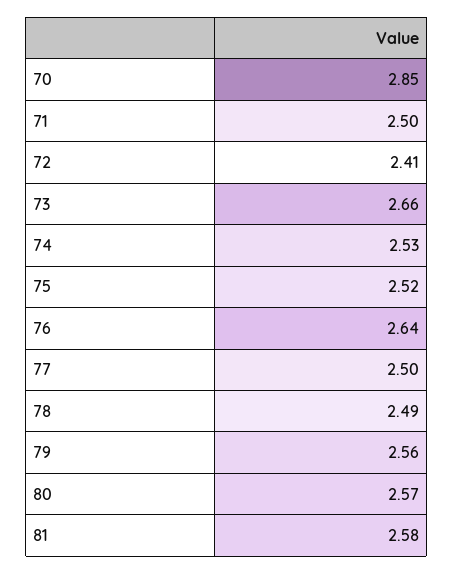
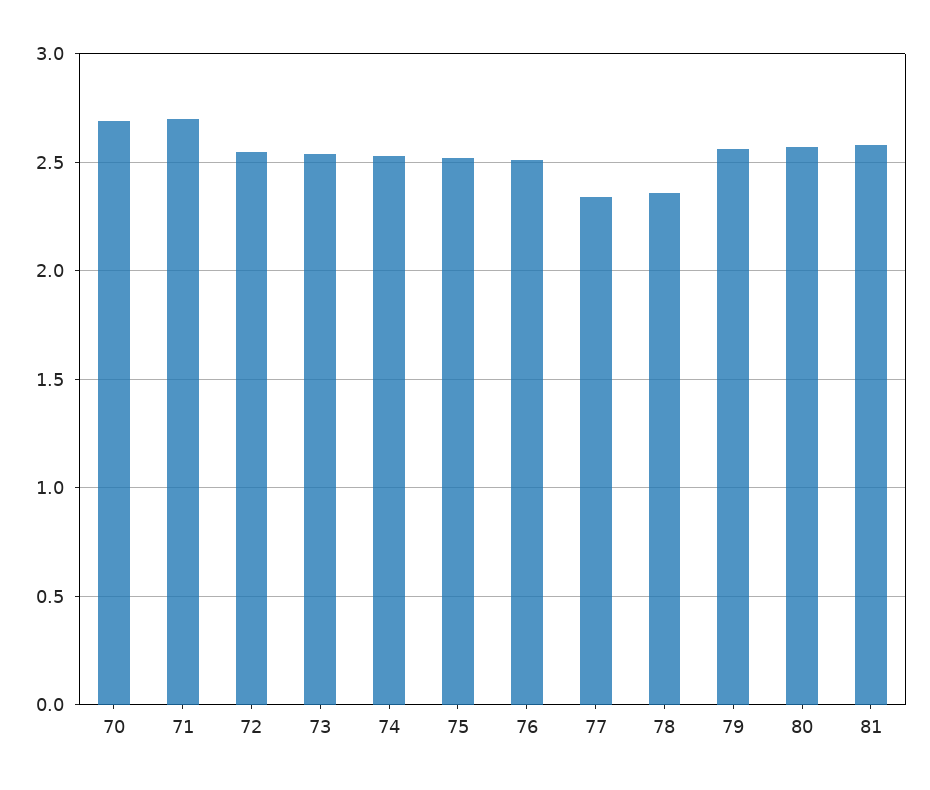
  {
-   "70": 2.85,
+   "70": 2.7,
-   "71": 2.5,
+   "71": 2.7,
-   "72": 2.41,
+   "72": 2.55,
-   "73": 2.66,
+   "73": 2.55,
    "74": 2.53,
    "75": 2.52,
-   "76": 2.64,
+   "76": 2.5,
-   "77": 2.5,
+   "77": 2.35,
-   "78": 2.49,
+   "78": 2.35,
    "79": 2.56,
    "80": 2.57,
    "81": 2.58
  }

